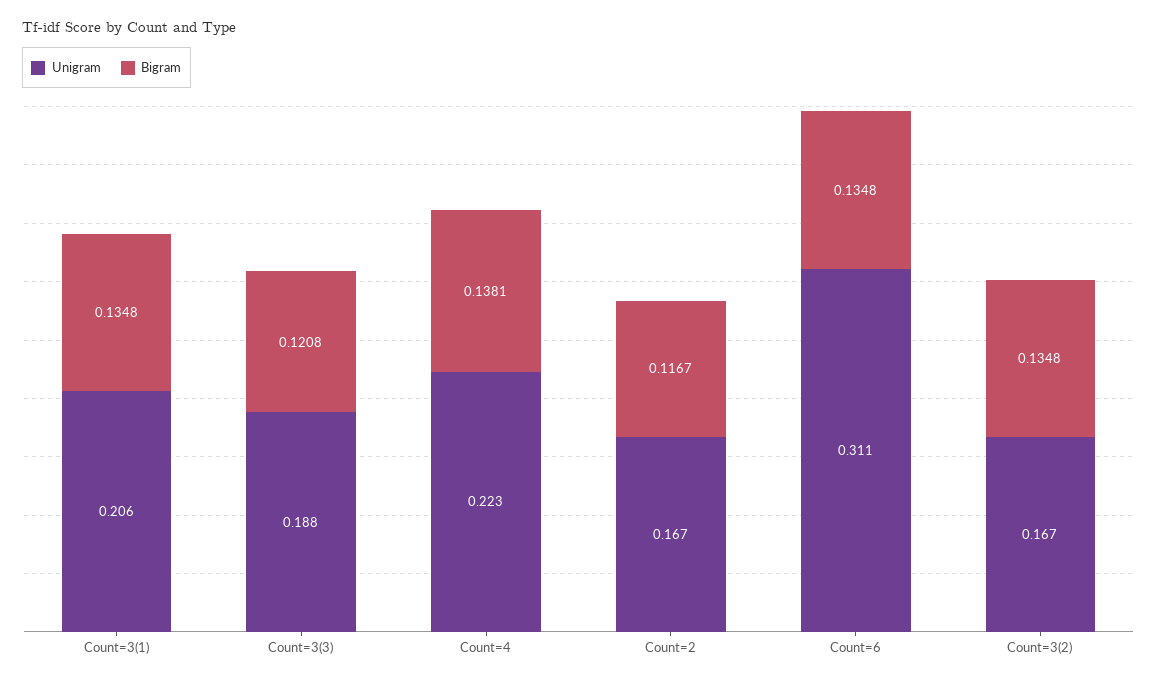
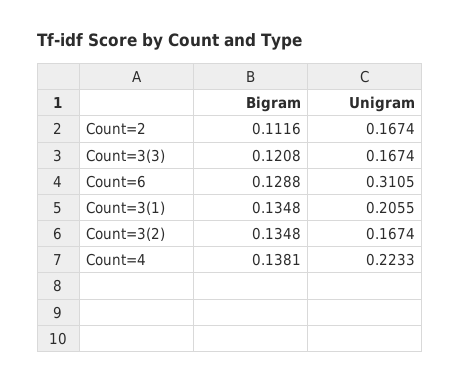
  {
    "Unigram": {
      "Count=3(1)": 0.2055,
-     "Count=3(3)": 0.188,
+     "Count=3(3)": 0.1674,
      "Count=4": 0.2233,
      "Count=2": 0.1674,
      "Count=6": 0.3105,
      "Count=3(2)": 0.1674
    },
    "Bigram": {
      "Count=3(1)": 0.1348,
      "Count=3(3)": 0.1208,
      "Count=4": 0.1381,
-     "Count=2": 0.1167,
+     "Count=2": 0.1116,
-     "Count=6": 0.1348,
+     "Count=6": 0.1288,
      "Count=3(2)": 0.1348
    }
  }

